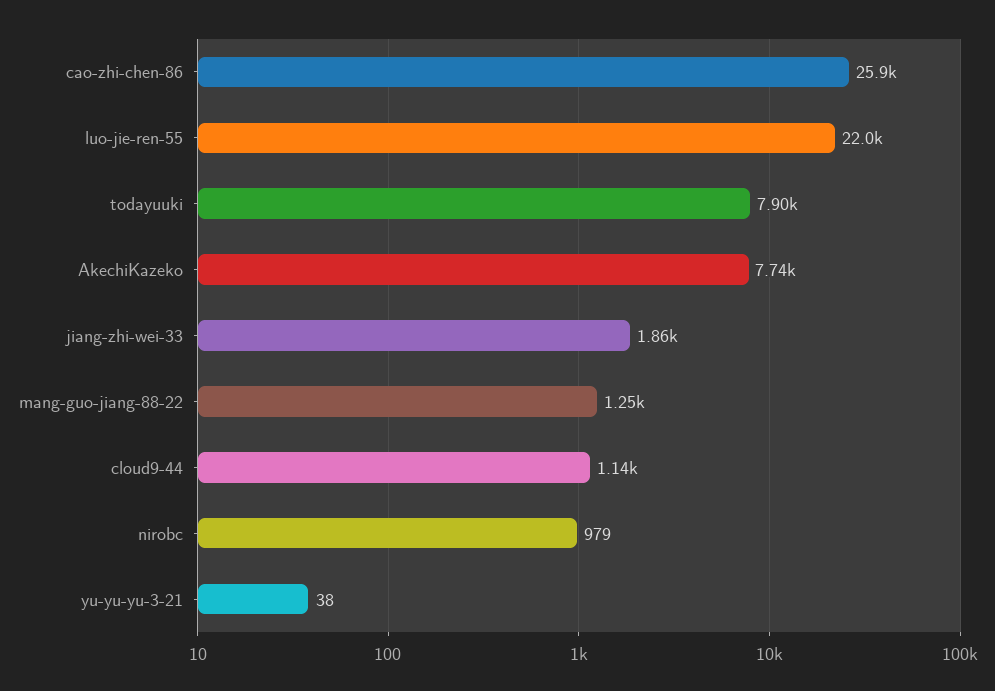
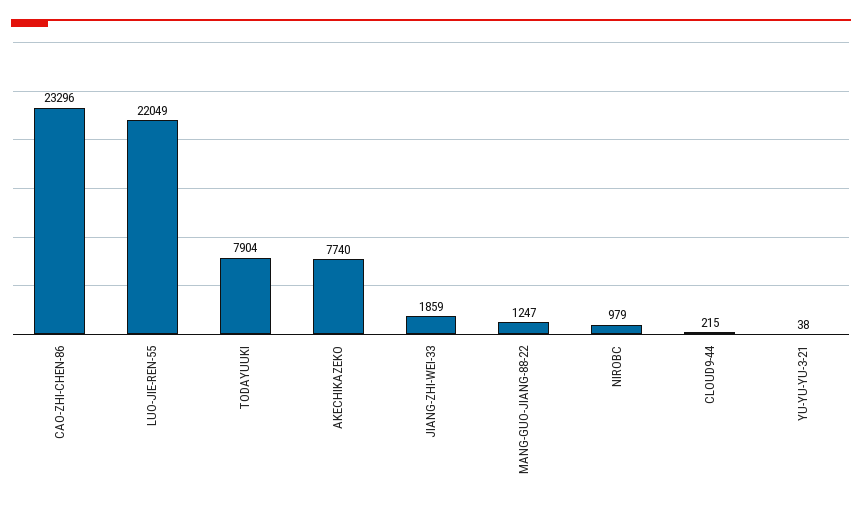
  {
-   "cao-zhi-chen-86": 25900,
+   "cao-zhi-chen-86": 23296,
    "luo-jie-ren-55": 22049,
    "todayuuki": 7904,
    "AkechiKazeko": 7740,
    "jiang-zhi-wei-33": 1859,
    "mang-guo-jiang-88-22": 1247,
-   "cloud9-44": 1140,
+   "cloud9-44": 215,
    "nirobc": 979,
    "yu-yu-yu-3-21": 38
  }

